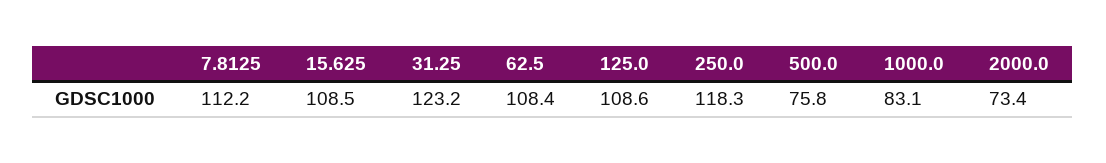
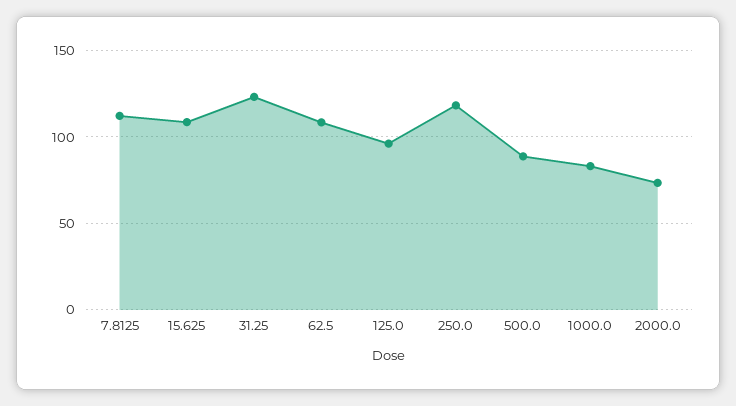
  {
    "7.8125": 112.2,
    "15.625": 108.5,
    "31.25": 123.2,
    "62.5": 108.4,
-   "125.0": 108.6,
+   "125.0": 95,
    "250.0": 118.3,
-   "500.0": 75.8,
+   "500.0": 90,
    "1000.0": 83.1,
    "2000.0": 73.4
  }

